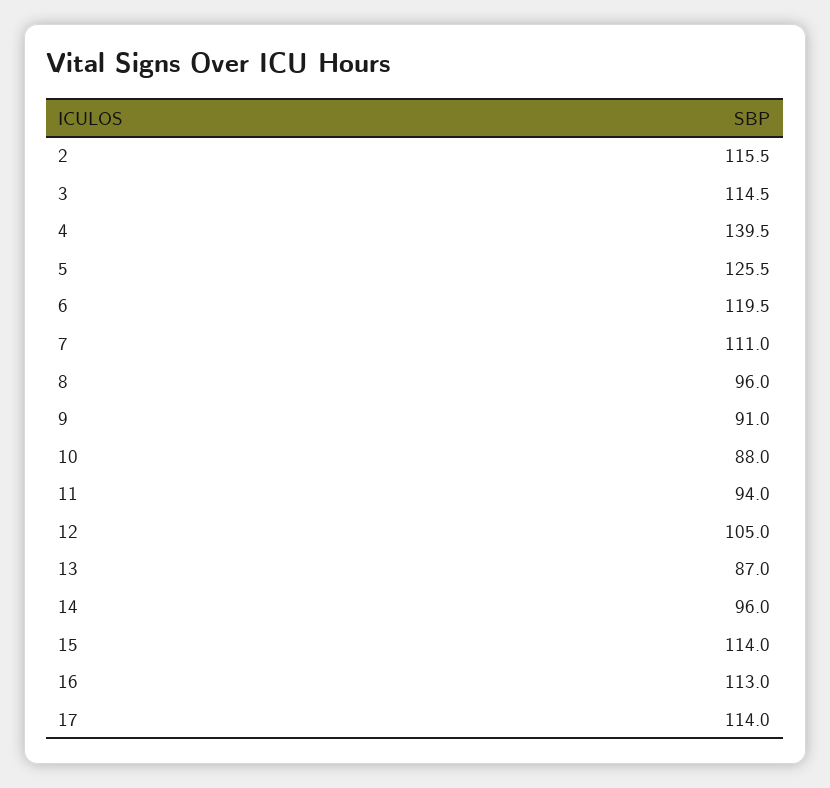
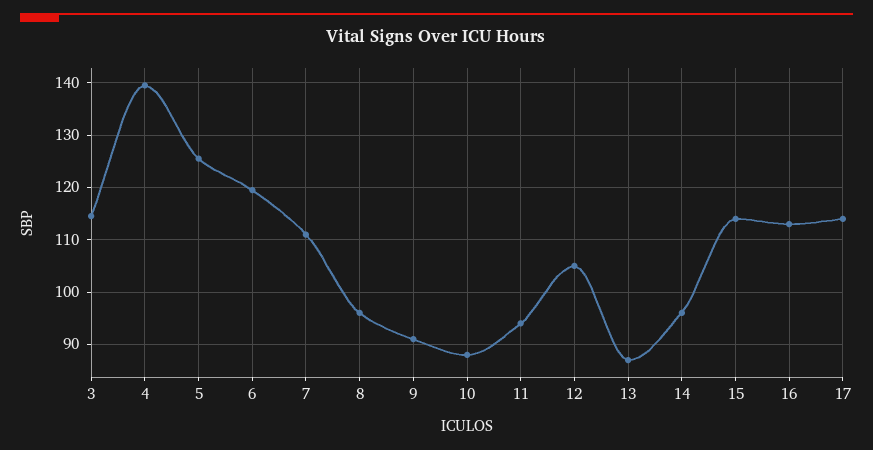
  {
-   "2": 115.5,
    "3": 114.5,
    "4": 139.5,
    "5": 125.5,
    "6": 119.5,
    "7": 111,
    "8": 96,
    "9": 91,
    "10": 88,
    "11": 94,
    "12": 105,
    "13": 87,
    "14": 96,
    "15": 114,
    "16": 113,
    "17": 114
  }

